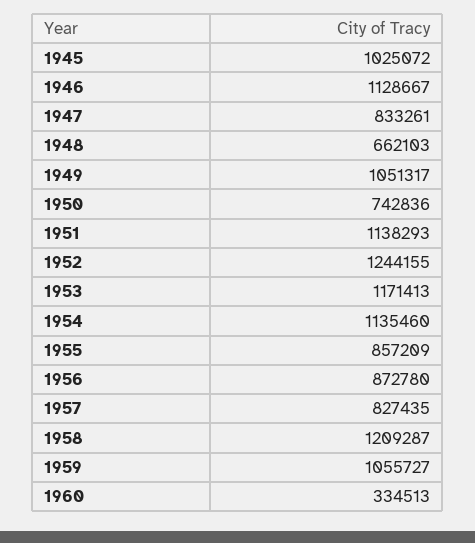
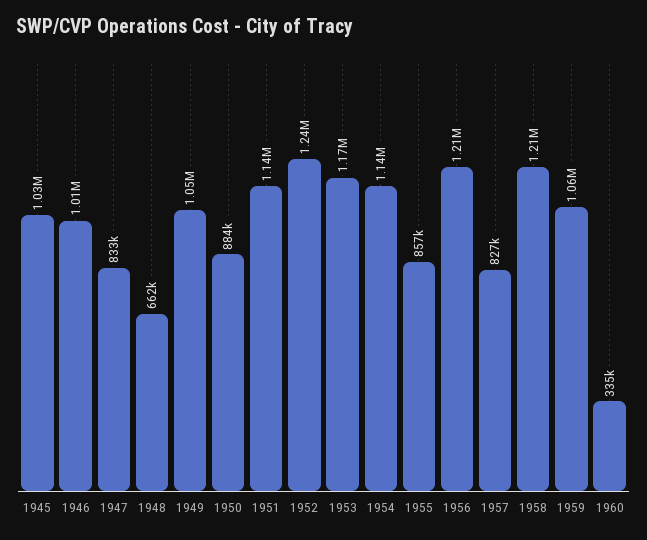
  {
    "1945": 1025072,
-   "1946": 1128667,
+   "1946": 1010000,
    "1947": 833261,
    "1948": 662103,
    "1949": 1051317,
-   "1950": 742836,
+   "1950": 884000,
    "1951": 1138293,
    "1952": 1244155,
    "1953": 1171413,
    "1954": 1135460,
    "1955": 857209,
-   "1956": 872780,
+   "1956": 1210000,
    "1957": 827435,
    "1958": 1209287,
    "1959": 1055727,
    "1960": 334513
  }

